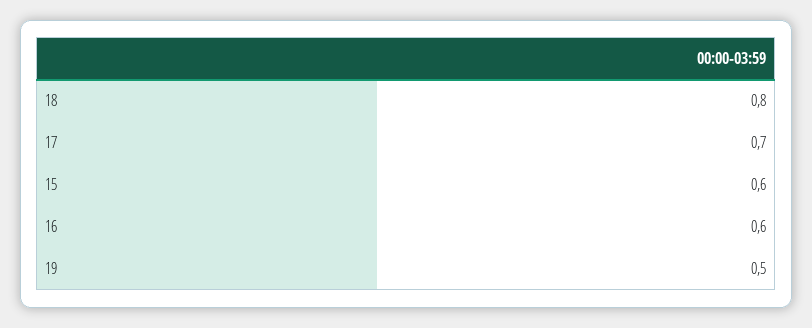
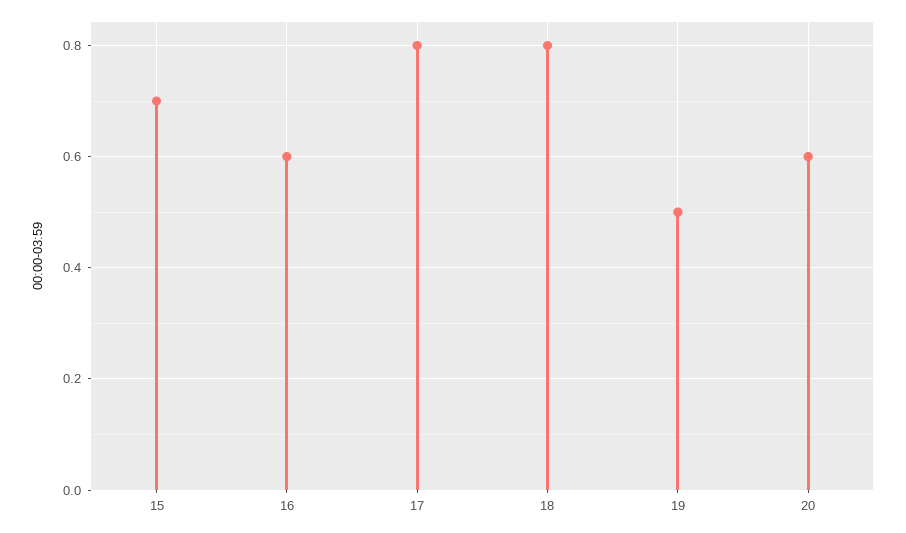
  {
    "18": 0.8,
-   "17": 0.7,
+   "17": 0.8,
-   "15": 0.6,
+   "15": 0.7,
    "16": 0.6,
-   "19": 0.5
+   "19": 0.5,
+   "20": 0.6
  }

